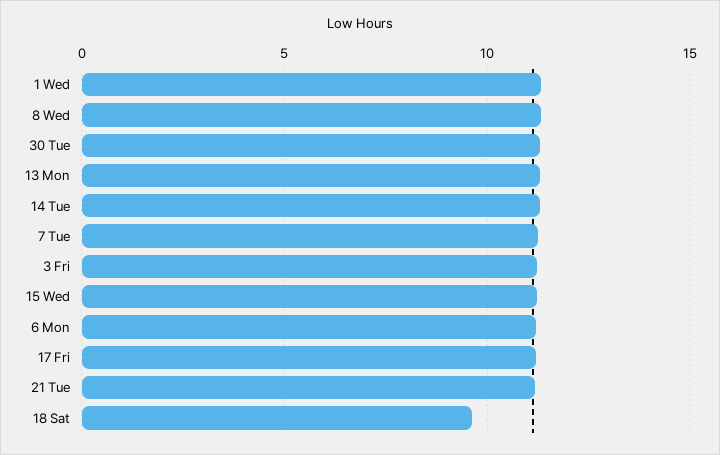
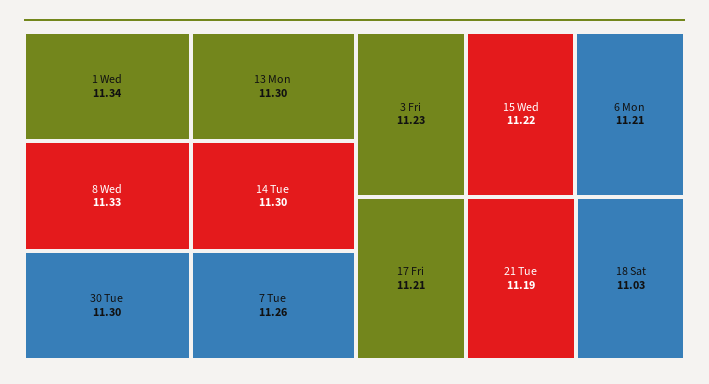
  {
    "1 Wed": 11.34,
    "8 Wed": 11.33,
    "30 Tue": 11.3,
    "13 Mon": 11.3,
    "14 Tue": 11.3,
    "7 Tue": 11.26,
    "3 Fri": 11.23,
    "15 Wed": 11.22,
    "6 Mon": 11.21,
    "17 Fri": 11.21,
    "21 Tue": 11.19,
-   "18 Sat": 9.5
+   "18 Sat": 11.03
  }

